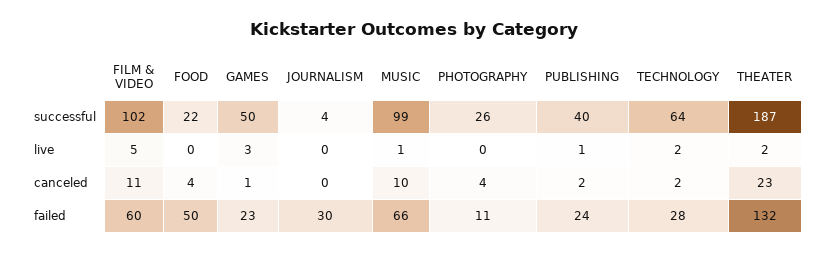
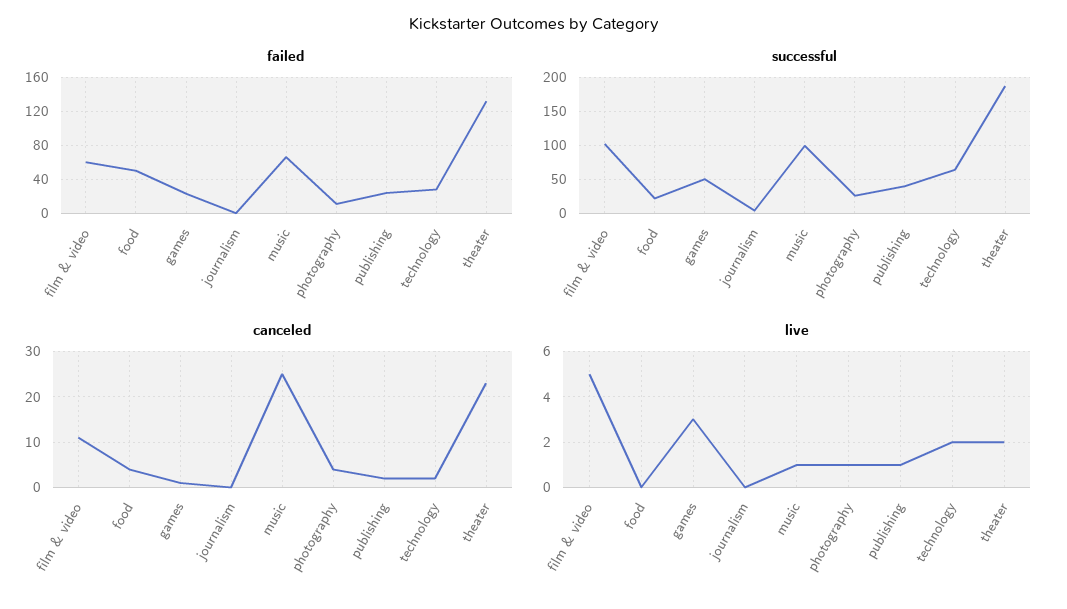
  {
    "successful": {
      "FILM & VIDEO": 102,
      "FOOD": 22,
      "GAMES": 50,
      "JOURNALISM": 4,
      "MUSIC": 99,
      "PHOTOGRAPHY": 26,
      "PUBLISHING": 40,
      "TECHNOLOGY": 64,
      "THEATER": 187
    },
    "live": {
      "FILM & VIDEO": 5,
      "FOOD": 0,
      "GAMES": 3,
      "JOURNALISM": 0,
      "MUSIC": 1,
-     "PHOTOGRAPHY": 0,
+     "PHOTOGRAPHY": 1,
      "PUBLISHING": 1,
      "TECHNOLOGY": 2,
      "THEATER": 2
    },
    "canceled": {
      "FILM & VIDEO": 11,
      "FOOD": 4,
      "GAMES": 1,
      "JOURNALISM": 0,
-     "MUSIC": 10,
+     "MUSIC": 25,
      "PHOTOGRAPHY": 4,
      "PUBLISHING": 2,
      "TECHNOLOGY": 2,
      "THEATER": 23
    },
    "failed": {
      "FILM & VIDEO": 60,
      "FOOD": 50,
      "GAMES": 23,
-     "JOURNALISM": 30,
+     "JOURNALISM": 0,
      "MUSIC": 66,
      "PHOTOGRAPHY": 11,
      "PUBLISHING": 24,
      "TECHNOLOGY": 28,
      "THEATER": 132
    }
  }

